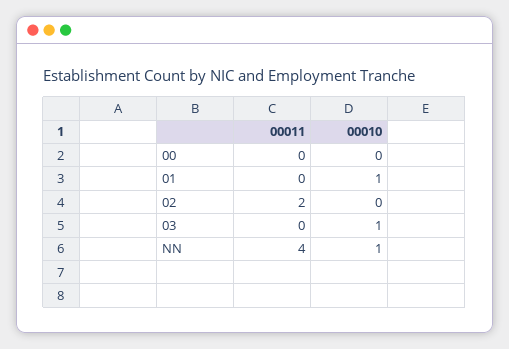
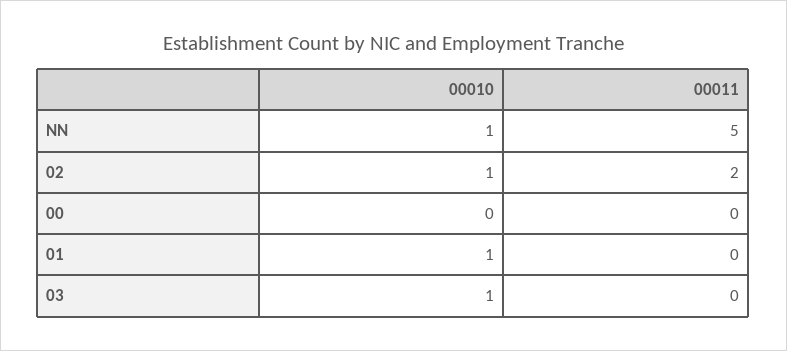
  {
    "00011": {
      "00": 0,
      "01": 0,
      "02": 2,
      "03": 0,
-     "NN": 4
+     "NN": 5
    },
    "00010": {
      "00": 0,
      "01": 1,
-     "02": 0,
+     "02": 1,
      "03": 1,
      "NN": 1
    }
  }

